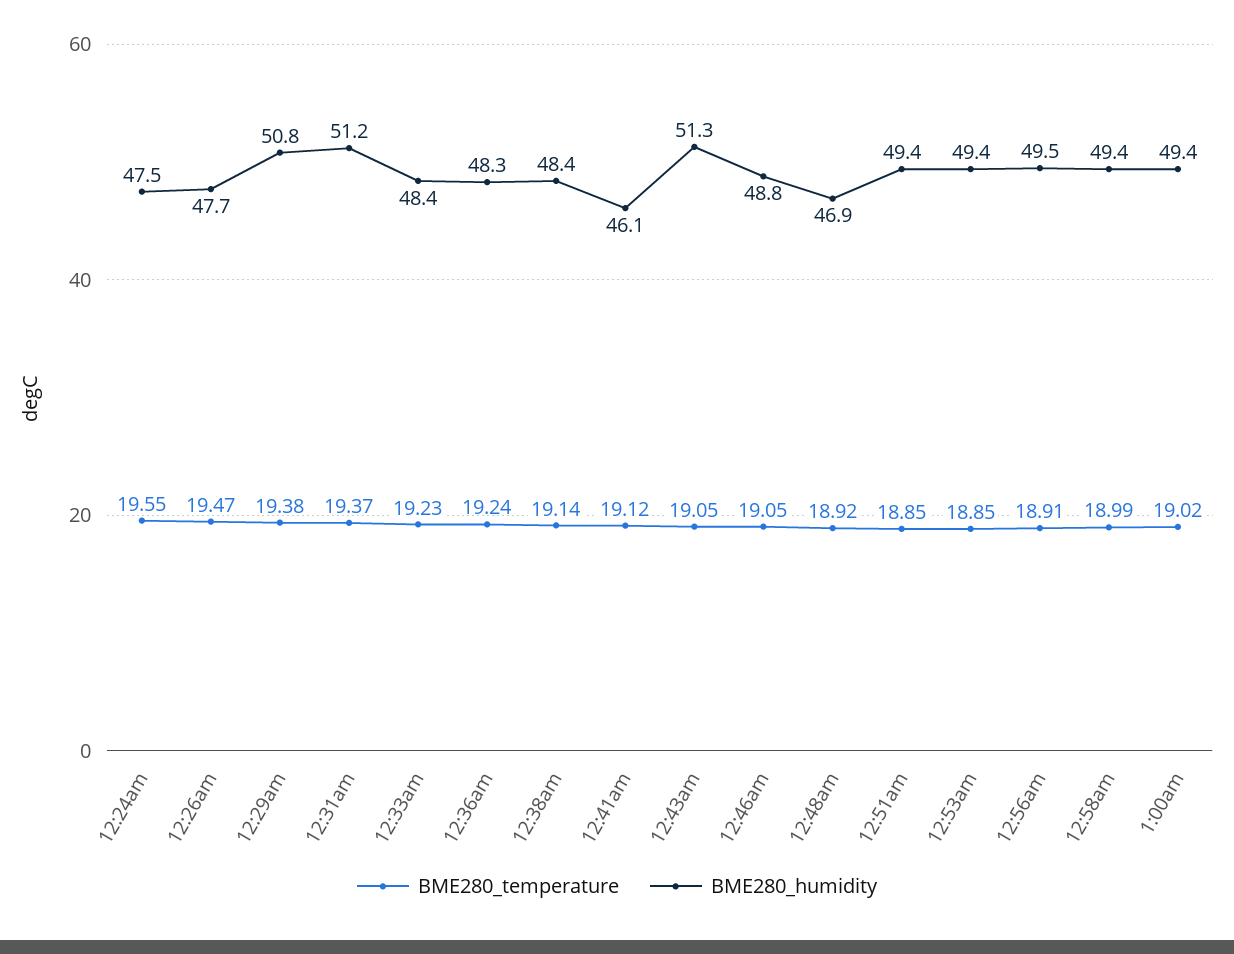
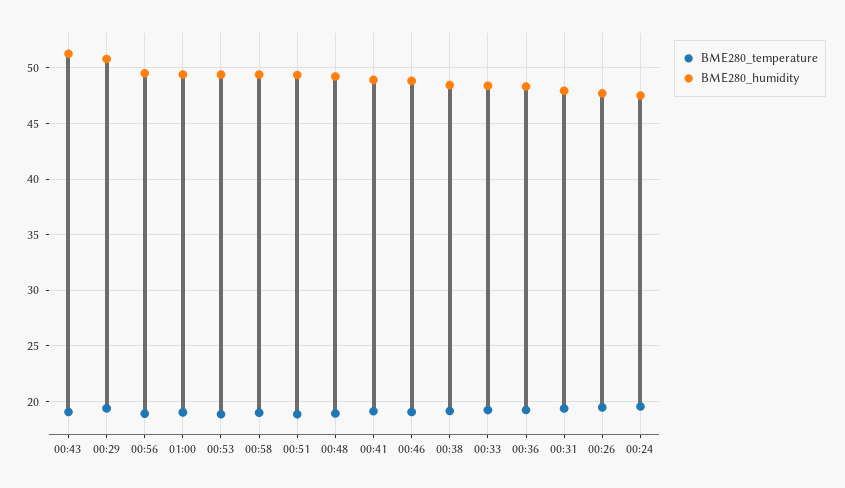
  {
    "BME280_temperature": {
      "12:24am": 19.55,
      "12:26am": 19.47,
      "12:29am": 19.38,
      "12:31am": 19.37,
      "12:33am": 19.23,
      "12:36am": 19.24,
      "12:38am": 19.14,
      "12:41am": 19.12,
      "12:43am": 19.05,
      "12:46am": 19.05,
      "12:48am": 18.92,
      "12:51am": 18.85,
      "12:53am": 18.85,
      "12:56am": 18.91,
      "12:58am": 18.99,
      "1:00am": 19.02
    },
    "BME280_humidity": {
      "12:24am": 47.5,
      "12:26am": 47.7,
      "12:29am": 50.8,
-     "12:31am": 51.2,
+     "12:31am": 48,
      "12:33am": 48.4,
      "12:36am": 48.3,
      "12:38am": 48.4,
-     "12:41am": 46.1,
+     "12:41am": 49,
      "12:43am": 51.3,
      "12:46am": 48.8,
-     "12:48am": 46.9,
+     "12:48am": 49,
      "12:51am": 49.4,
      "12:53am": 49.4,
      "12:56am": 49.5,
      "12:58am": 49.4,
      "1:00am": 49.4
    }
  }

